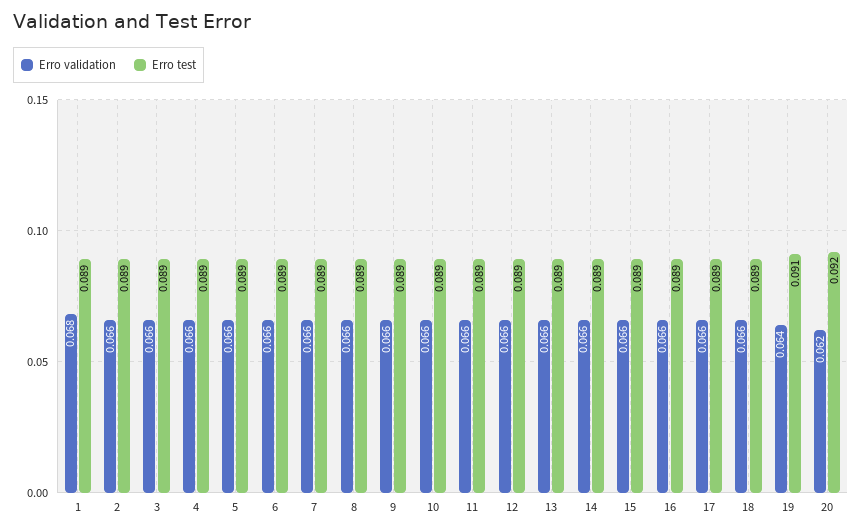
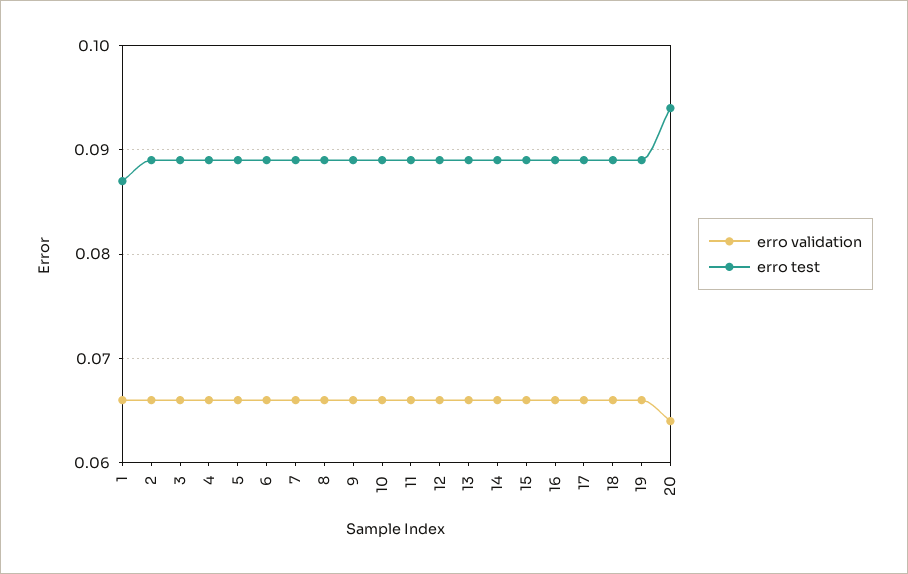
  {
    "Erro validation": {
-     "1": 0.068,
+     "1": 0.066,
      "2": 0.066,
      "3": 0.066,
      "4": 0.066,
      "5": 0.066,
      "6": 0.066,
      "7": 0.066,
      "8": 0.066,
      "9": 0.066,
      "10": 0.066,
      "11": 0.066,
      "12": 0.066,
      "13": 0.066,
      "14": 0.066,
      "15": 0.066,
      "16": 0.066,
      "17": 0.066,
      "18": 0.066,
-     "19": 0.064,
+     "19": 0.066,
-     "20": 0.062
+     "20": 0.064
    },
    "Erro test": {
-     "1": 0.089,
+     "1": 0.087,
      "2": 0.089,
      "3": 0.089,
      "4": 0.089,
      "5": 0.089,
      "6": 0.089,
      "7": 0.089,
      "8": 0.089,
      "9": 0.089,
      "10": 0.089,
      "11": 0.089,
      "12": 0.089,
      "13": 0.089,
      "14": 0.089,
      "15": 0.089,
      "16": 0.089,
      "17": 0.089,
      "18": 0.089,
-     "19": 0.091,
+     "19": 0.089,
-     "20": 0.092
+     "20": 0.094
    }
  }

